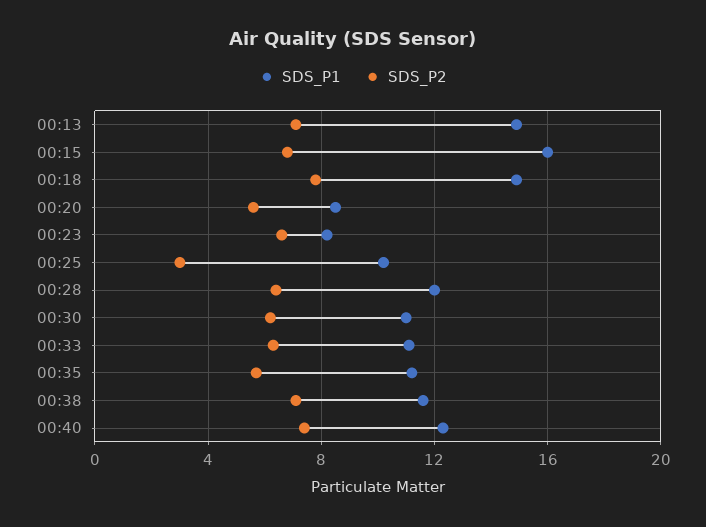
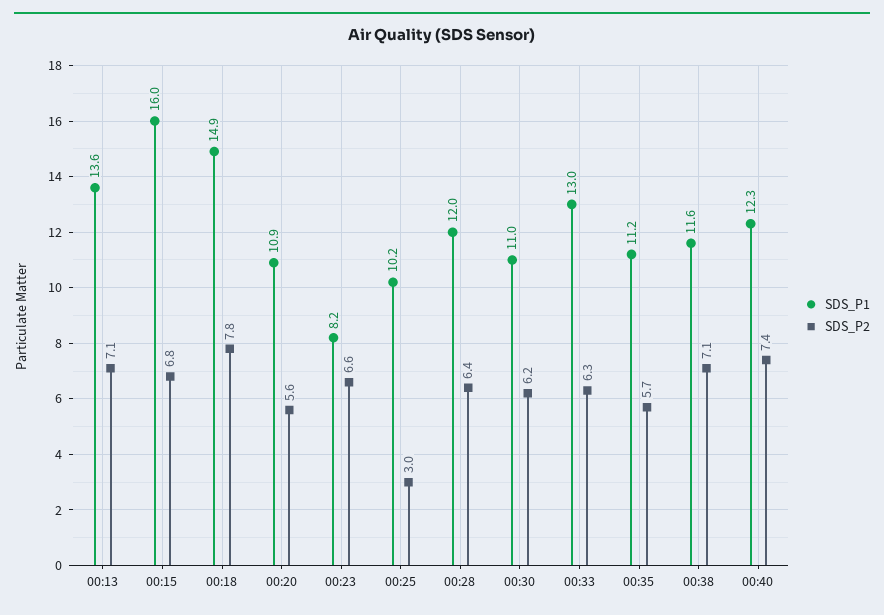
  {
    "SDS_P1": {
-     "00:13": 15,
+     "00:13": 13.6,
      "00:15": 16,
      "00:18": 14.9,
-     "00:20": 8.5,
+     "00:20": 10.9,
      "00:23": 8.2,
      "00:25": 10.2,
      "00:28": 12,
      "00:30": 11,
-     "00:33": 11,
+     "00:33": 13,
      "00:35": 11.2,
      "00:38": 11.6,
      "00:40": 12.3
    },
    "SDS_P2": {
      "00:13": 7.1,
      "00:15": 6.8,
      "00:18": 7.8,
      "00:20": 5.6,
      "00:23": 6.6,
      "00:25": 3,
      "00:28": 6.4,
      "00:30": 6.2,
      "00:33": 6.3,
      "00:35": 5.7,
      "00:38": 7.1,
      "00:40": 7.4
    }
  }

